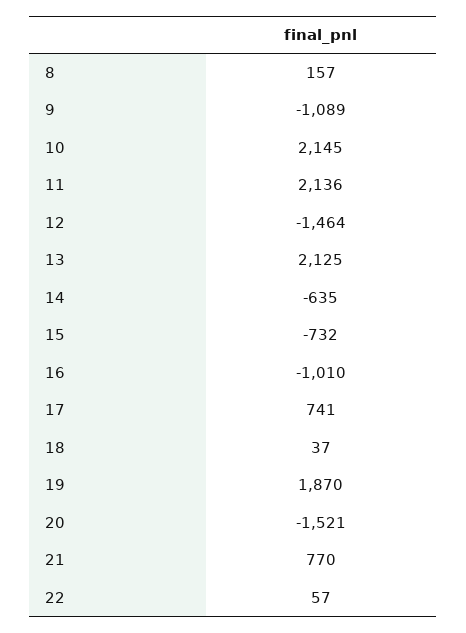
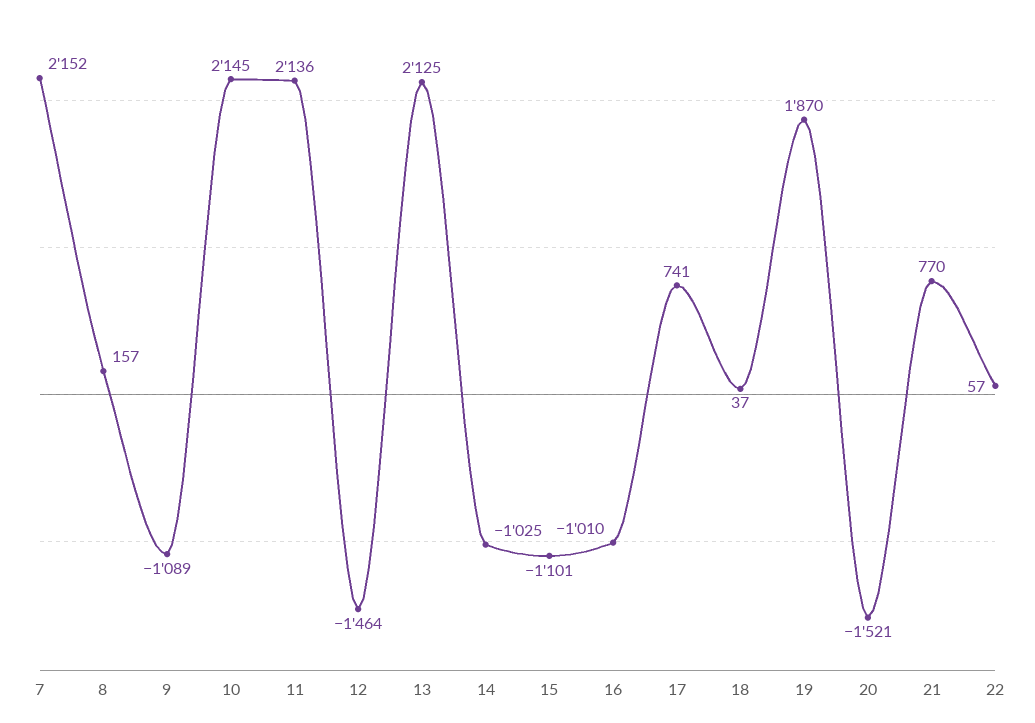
  {
    "8": 157,
    "9": -1089,
    "10": 2145,
    "11": 2136,
    "12": -1464,
    "13": 2125,
-   "14": -635,
+   "14": -1025,
-   "15": -732,
+   "15": -1101,
    "16": -1010,
    "17": 741,
    "18": 37,
    "19": 1870,
    "20": -1521,
    "21": 770,
-   "22": 57
+   "22": 57,
+   "7": 2152
  }

